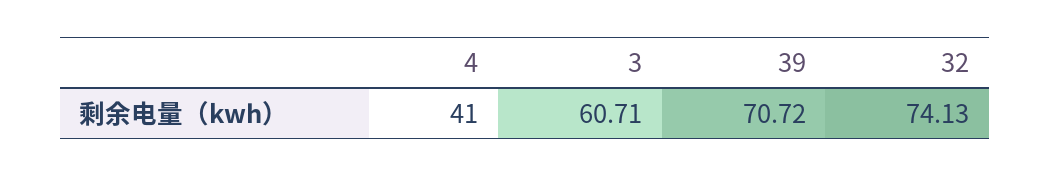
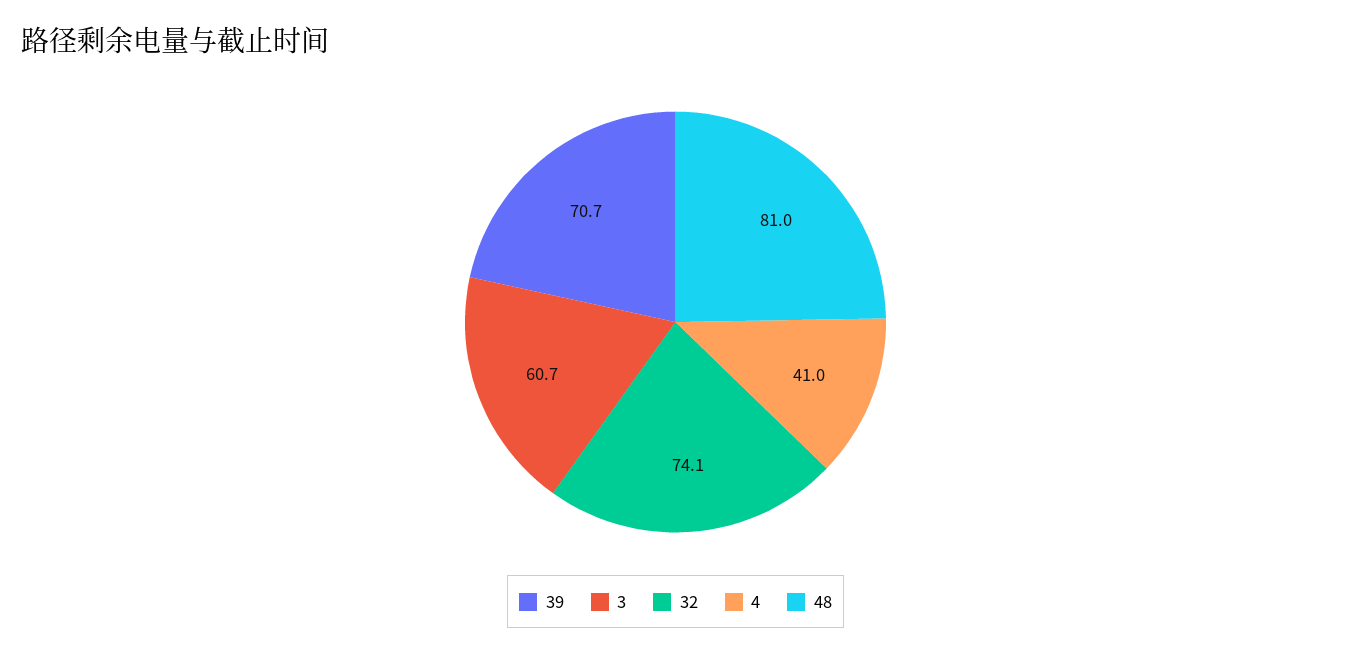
  {
    "4": 41,
    "3": 60.71,
    "39": 70.72,
-   "32": 74.13
+   "32": 74.13,
+   "48": 81
  }

